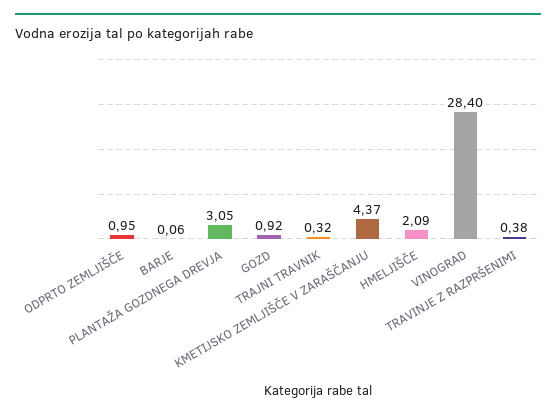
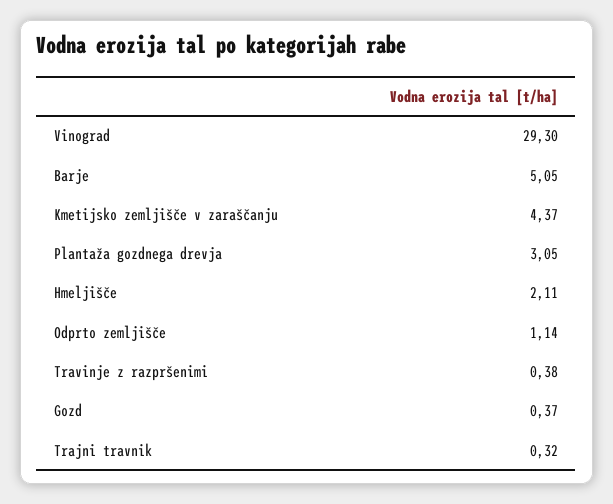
  {
-   "ODPRTO ZEMLJIŠČE": 0.95,
+   "ODPRTO ZEMLJIŠČE": 1.14,
-   "BARJE": 0.06,
+   "BARJE": 5.05,
    "PLANTAŽA GOZDNEGA DREVJA": 3.05,
-   "GOZD": 0.92,
+   "GOZD": 0.37,
    "TRAJNI TRAVNIK": 0.32,
    "KMETIJSKO ZEMLJIŠČE V ZARAŠČANJU": 4.37,
-   "HMELJIŠČE": 2.09,
+   "HMELJIŠČE": 2.11,
-   "VINOGRAD": 28.4,
+   "VINOGRAD": 29.3,
    "TRAVINJE Z RAZPRŠENIMI": 0.38
  }

